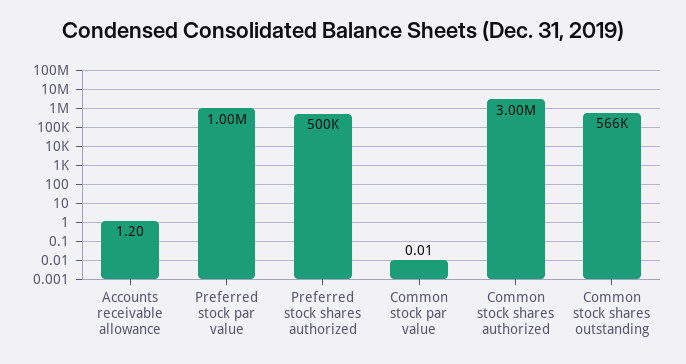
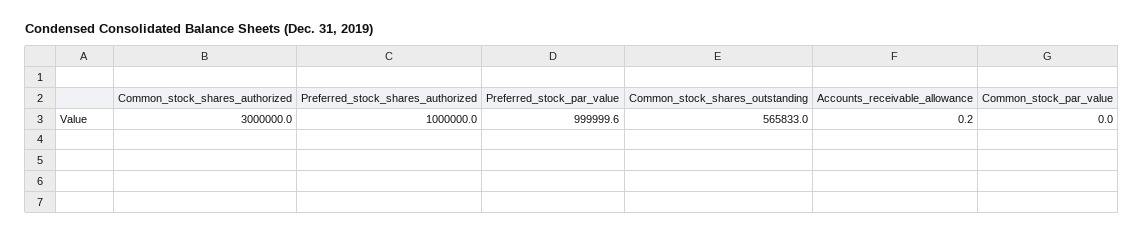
  {
-   "Accounts receivable allowance": 1.2,
+   "Accounts receivable allowance": 0.2,
    "Preferred stock par value": 999999.6,
-   "Preferred stock shares authorized": 500000,
+   "Preferred stock shares authorized": 1000000,
    "Common stock par value": 0.01,
    "Common stock shares authorized": 3000000,
    "Common stock shares outstanding": 565833
  }

